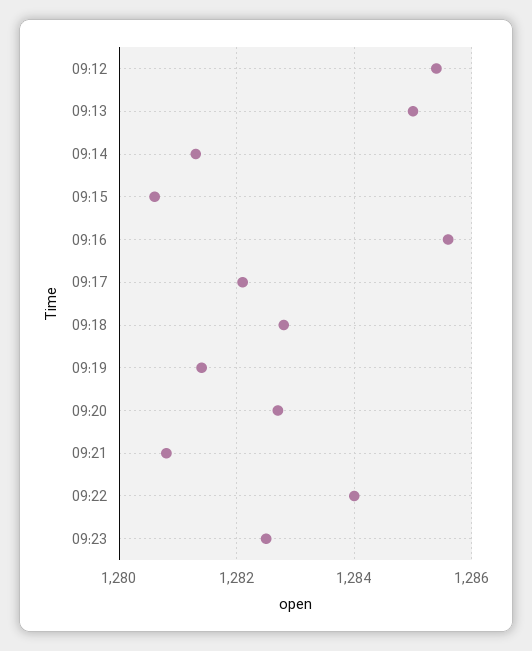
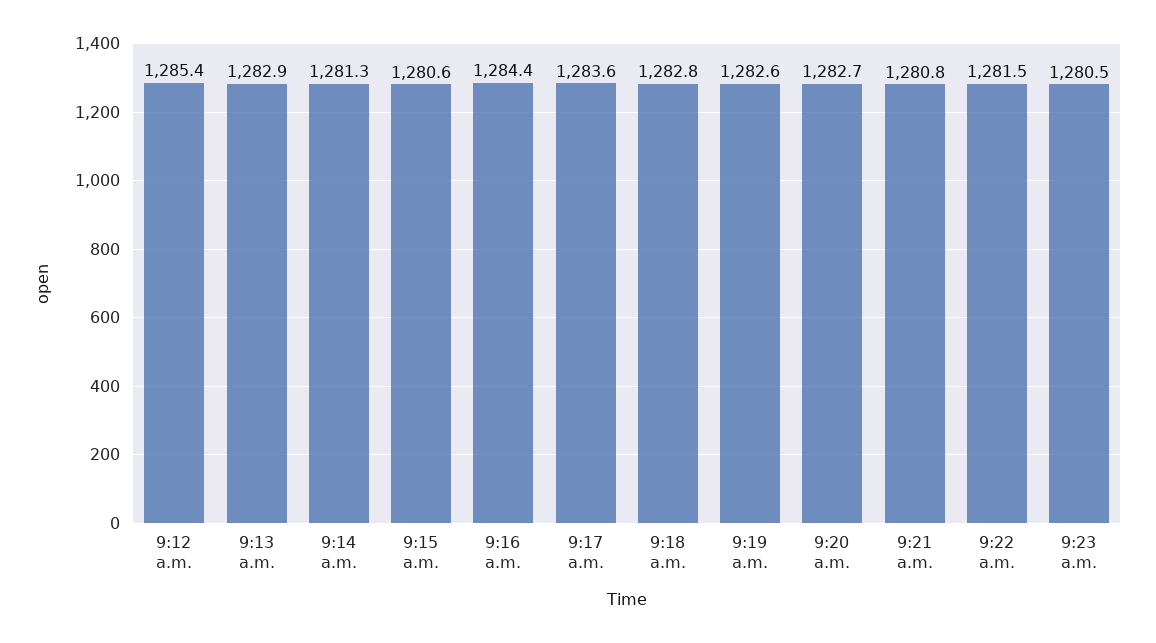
  {
    "09:12": 1285.4,
-   "09:13": 1285,
+   "09:13": 1282.9,
    "09:14": 1281.3,
    "09:15": 1280.6,
-   "09:16": 1285.5,
+   "09:16": 1284.4,
-   "09:17": 1282,
+   "09:17": 1283.6,
    "09:18": 1282.8,
-   "09:19": 1281.5,
+   "09:19": 1282.6,
    "09:20": 1282.7,
    "09:21": 1280.8,
-   "09:22": 1284,
+   "09:22": 1281.5,
-   "09:23": 1282.5
+   "09:23": 1280.5
  }

